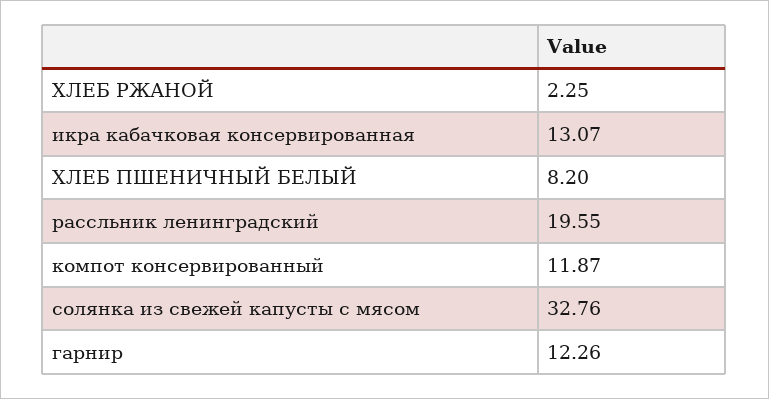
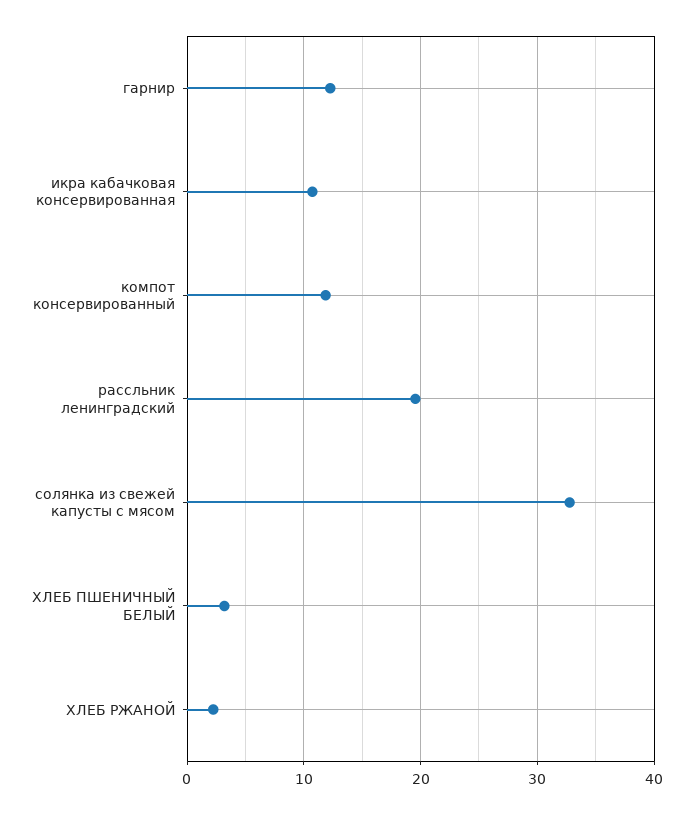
  {
    "ХЛЕБ РЖАНОЙ": 2.25,
-   "икра кабачковая консервированная": 13.07,
+   "икра кабачковая консервированная": 11,
-   "ХЛЕБ ПШЕНИЧНЫЙ БЕЛЫЙ": 8.2,
+   "ХЛЕБ ПШЕНИЧНЫЙ БЕЛЫЙ": 3,
    "рассльник ленинградский": 19.55,
    "компот консервированный": 11.87,
    "солянка из свежей капусты с мясом": 32.76,
    "гарнир": 12.26
  }

